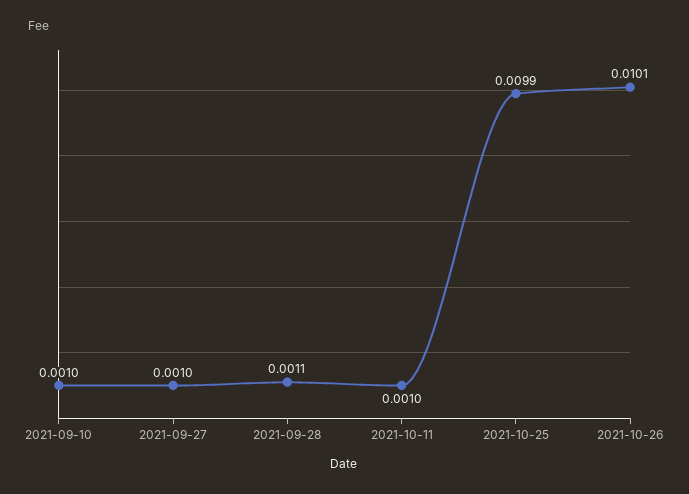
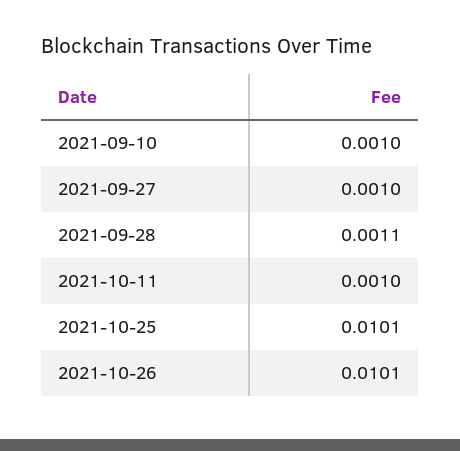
  {
    "2021-09-10": 0.001,
    "2021-09-27": 0.001,
    "2021-09-28": 0.0011,
    "2021-10-11": 0.001,
-   "2021-10-25": 0.0099,
+   "2021-10-25": 0.0101,
    "2021-10-26": 0.0101
  }

